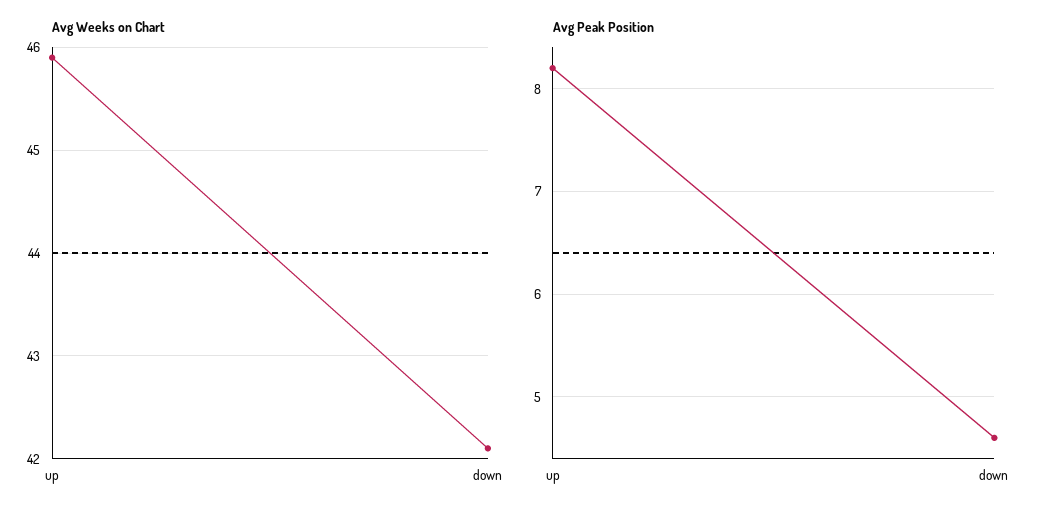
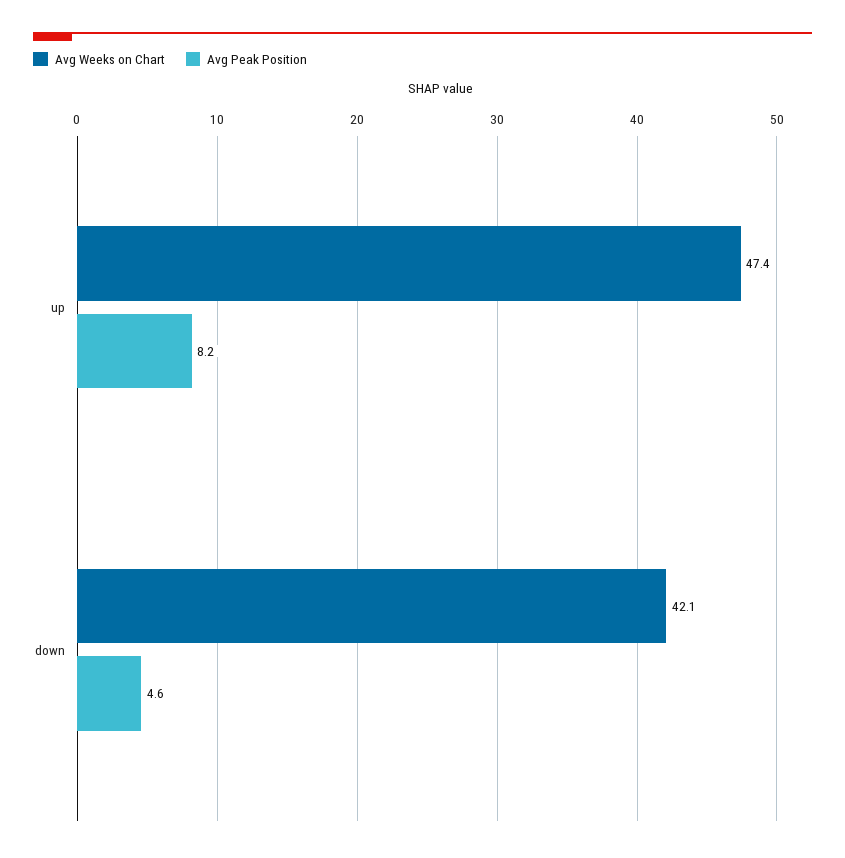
  {
    "Avg Weeks on Chart": {
-     "up": 45.9,
+     "up": 47.4,
      "down": 42.1
    },
    "Avg Peak Position": {
      "up": 8.2,
      "down": 4.6
    }
  }

